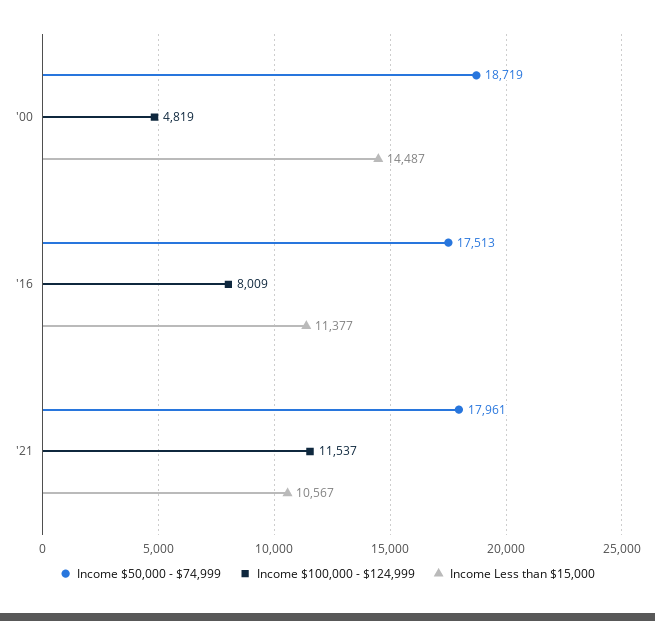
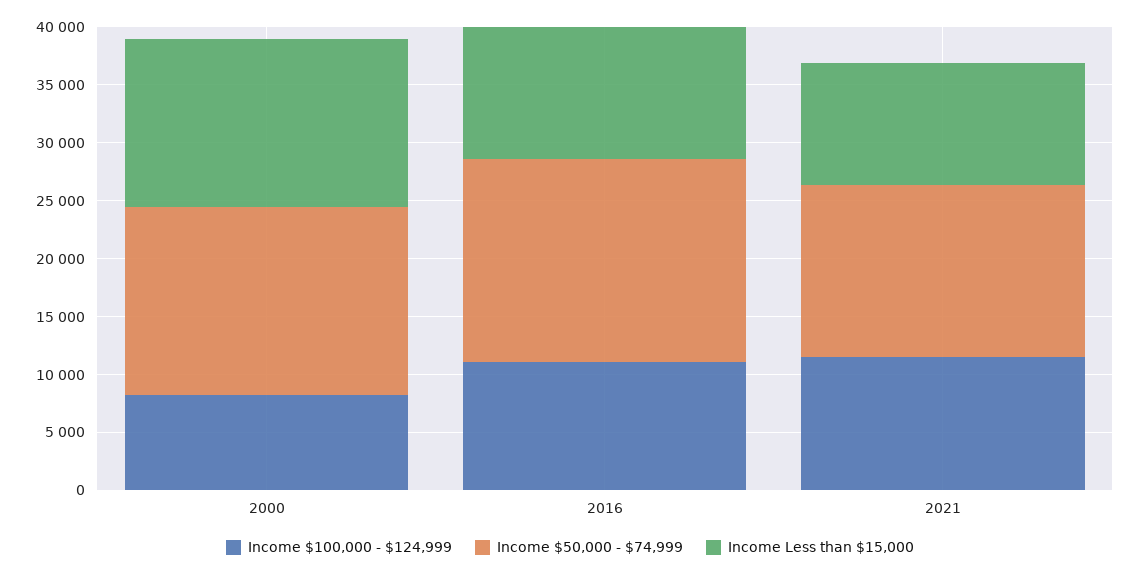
  {
    "Income $50,000 - $74,999": {
-     "'00": 18719,
+     "'00": 16000,
      "'16": 17513,
-     "'21": 17961
+     "'21": 15000
    },
    "Income $100,000 - $124,999": {
-     "'00": 4819,
+     "'00": 8000,
-     "'16": 8009,
+     "'16": 11000,
      "'21": 11537
    },
    "Income Less than $15,000": {
      "'00": 14487,
      "'16": 11377,
      "'21": 10567
    }
  }

